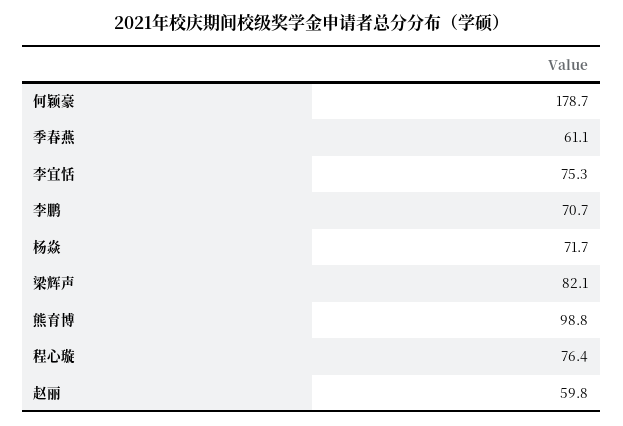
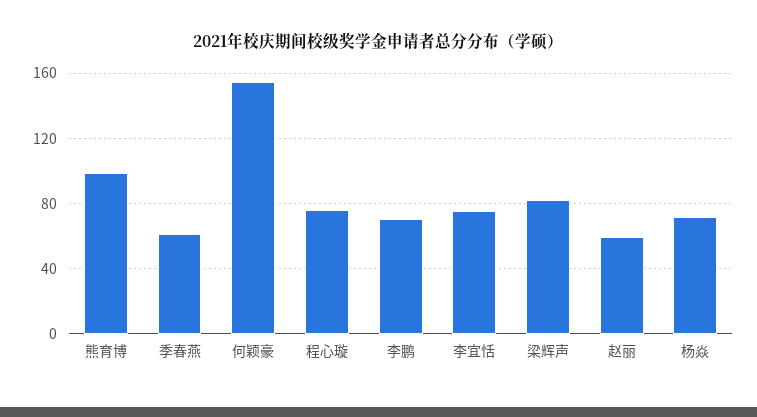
  {
-   "何颖豪": 178.7,
+   "何颖豪": 155,
    "季春燕": 61.1,
    "李宜恬": 75.3,
    "李鹏": 70.7,
    "杨焱": 71.7,
    "梁辉声": 82.1,
    "熊育博": 98.8,
    "程心璇": 76.4,
    "赵丽": 59.8
  }

